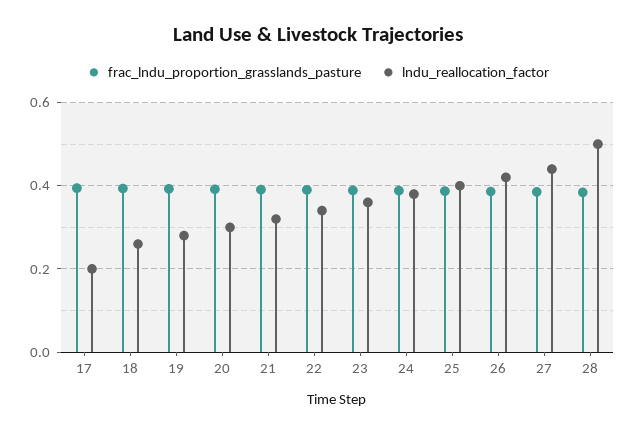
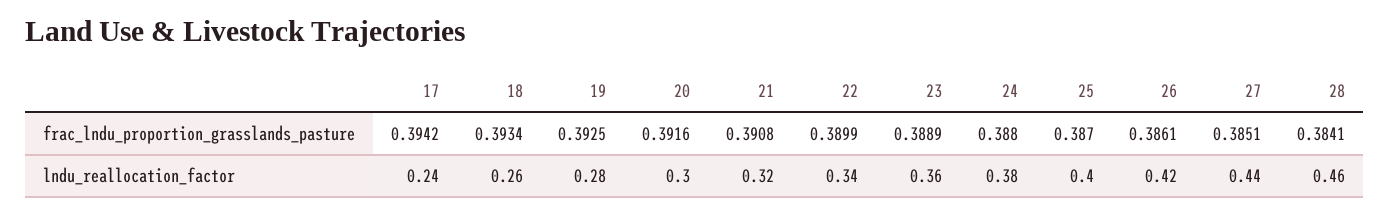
  {
    "frac_lndu_proportion_grasslands_pasture": {
      "17": 0.3942,
      "18": 0.3934,
      "19": 0.3925,
      "20": 0.3916,
      "21": 0.3908,
      "22": 0.3899,
      "23": 0.3889,
      "24": 0.388,
      "25": 0.387,
      "26": 0.3861,
      "27": 0.3851,
      "28": 0.3841
    },
    "lndu_reallocation_factor": {
-     "17": 0.2,
+     "17": 0.24,
      "18": 0.26,
      "19": 0.28,
      "20": 0.3,
      "21": 0.32,
      "22": 0.34,
      "23": 0.36,
      "24": 0.38,
      "25": 0.4,
      "26": 0.42,
      "27": 0.44,
-     "28": 0.5
+     "28": 0.46
    }
  }

